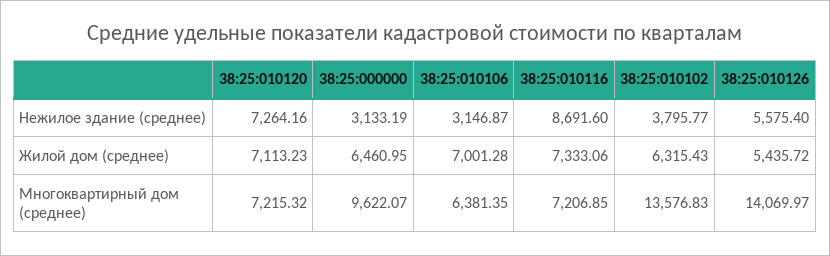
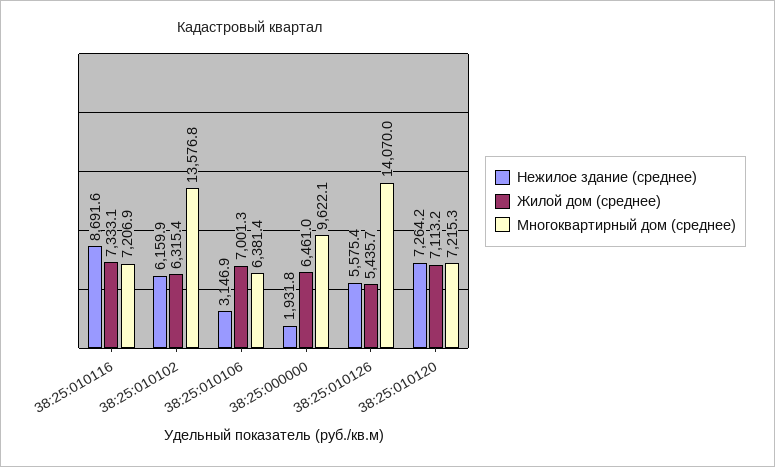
  {
    "Нежилое здание (среднее)": {
      "38:25:010120": 7264.16,
-     "38:25:000000": 3133.19,
+     "38:25:000000": 1931.8,
      "38:25:010106": 3146.87,
      "38:25:010116": 8691.6,
-     "38:25:010102": 3795.77,
+     "38:25:010102": 6159.9,
      "38:25:010126": 5575.4
    },
    "Жилой дом (среднее)": {
      "38:25:010120": 7113.23,
      "38:25:000000": 6460.95,
      "38:25:010106": 7001.28,
      "38:25:010116": 7333.06,
      "38:25:010102": 6315.43,
      "38:25:010126": 5435.72
    },
    "Многоквартирный дом (среднее)": {
      "38:25:010120": 7215.32,
      "38:25:000000": 9622.07,
      "38:25:010106": 6381.35,
      "38:25:010116": 7206.85,
      "38:25:010102": 13576.83,
      "38:25:010126": 14069.97
    }
  }

